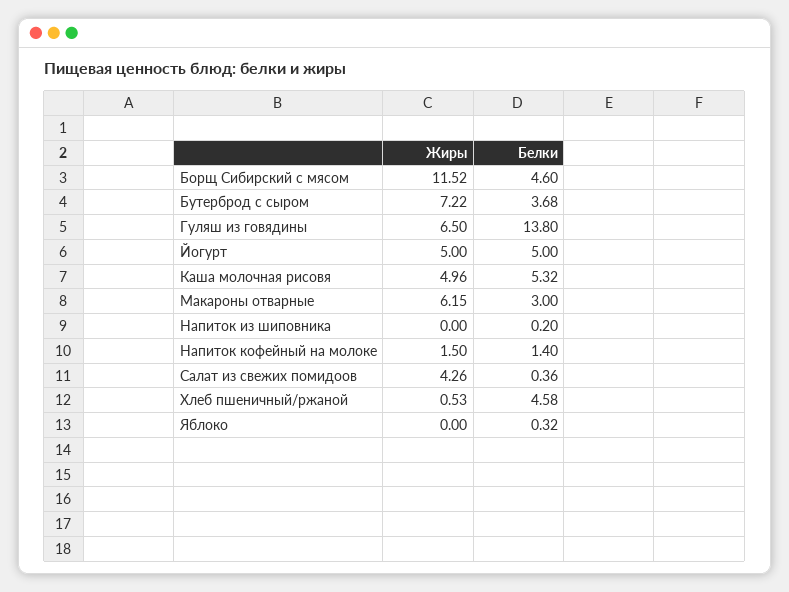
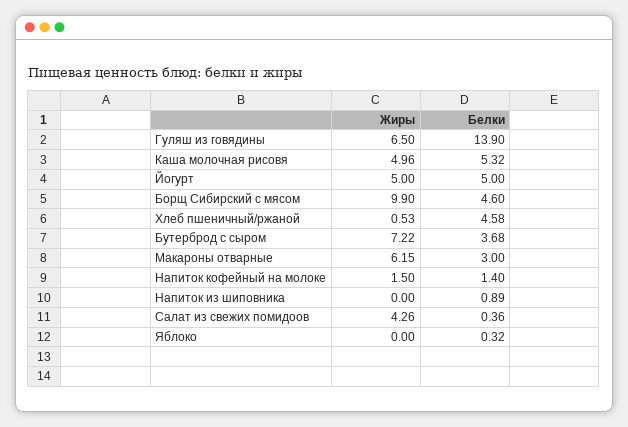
  {
    "Жиры": {
-     "Борщ Сибирский с мясом": 11.52,
+     "Борщ Сибирский с мясом": 9.9,
      "Бутерброд с сыром": 7.22,
      "Гуляш из говядины": 6.5,
      "Йогурт": 5,
      "Каша молочная рисовя": 4.96,
      "Макароны отварные": 6.15,
      "Напиток из шиповника": 0,
      "Напиток кофейный на молоке": 1.5,
      "Салат из свежих помидоов": 4.26,
      "Хлеб пшеничный/ржаной": 0.53,
      "Яблоко": 0
    },
    "Белки": {
      "Борщ Сибирский с мясом": 4.6,
      "Бутерброд с сыром": 3.68,
-     "Гуляш из говядины": 13.8,
+     "Гуляш из говядины": 13.9,
      "Йогурт": 5,
      "Каша молочная рисовя": 5.32,
      "Макароны отварные": 3,
-     "Напиток из шиповника": 0.2,
+     "Напиток из шиповника": 0.89,
      "Напиток кофейный на молоке": 1.4,
      "Салат из свежих помидоов": 0.36,
      "Хлеб пшеничный/ржаной": 4.58,
      "Яблоко": 0.32
    }
  }

